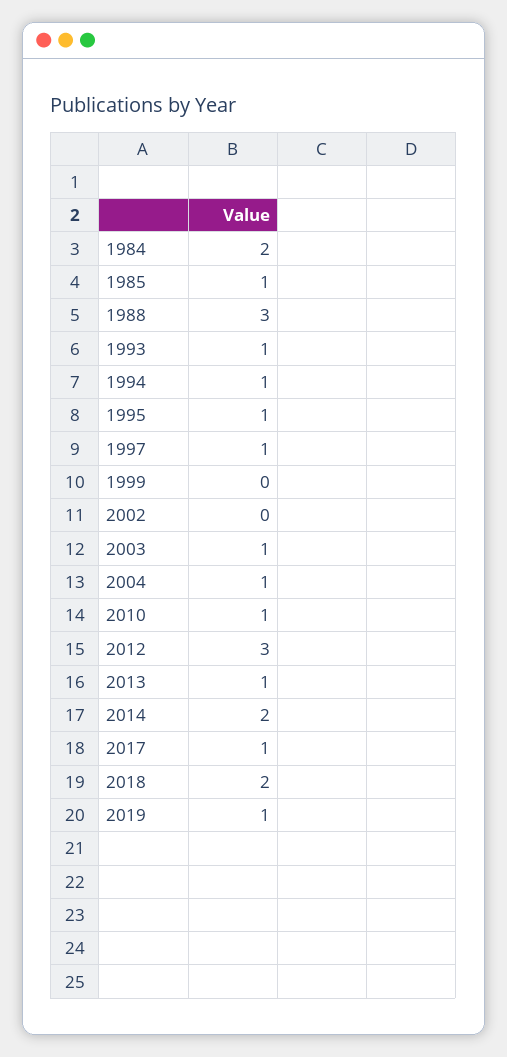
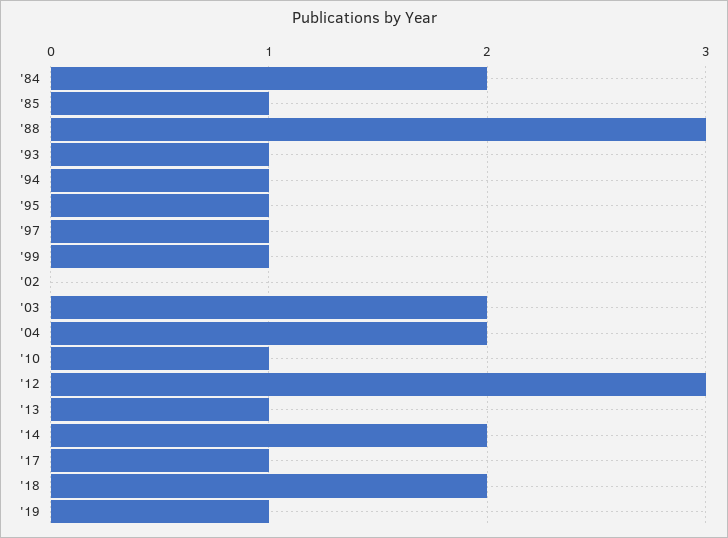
  {
    "1984": 2,
    "1985": 1,
    "1988": 3,
    "1993": 1,
    "1994": 1,
    "1995": 1,
    "1997": 1,
-   "1999": 0,
+   "1999": 1,
    "2002": 0,
-   "2003": 1,
+   "2003": 2,
-   "2004": 1,
+   "2004": 2,
    "2010": 1,
    "2012": 3,
    "2013": 1,
    "2014": 2,
    "2017": 1,
    "2018": 2,
    "2019": 1
  }

